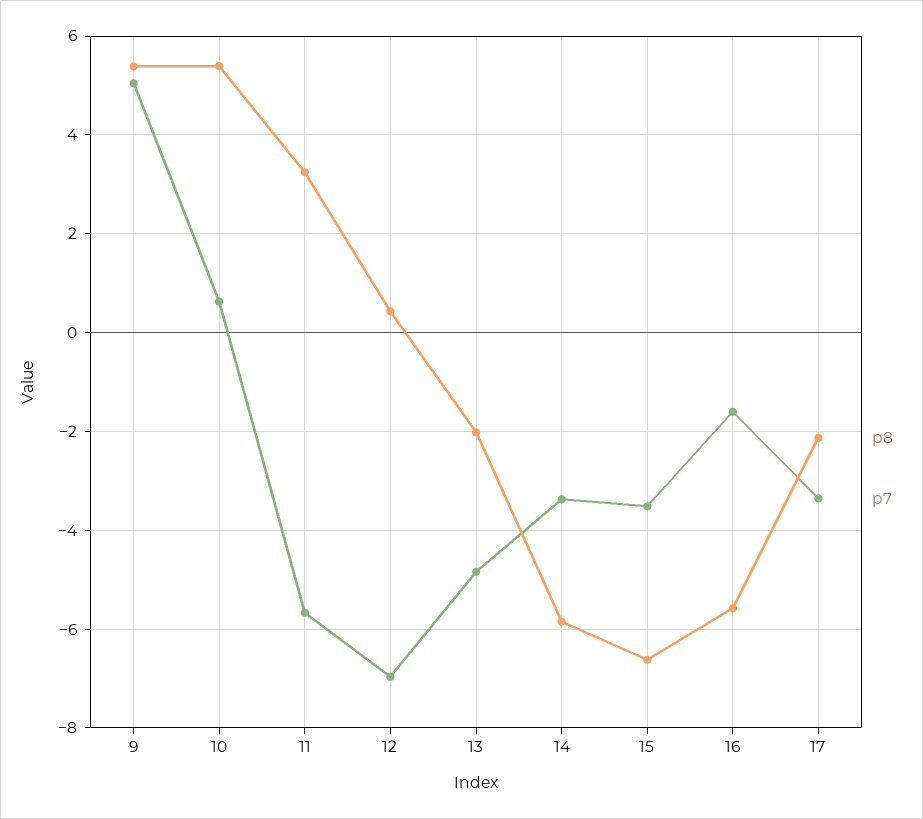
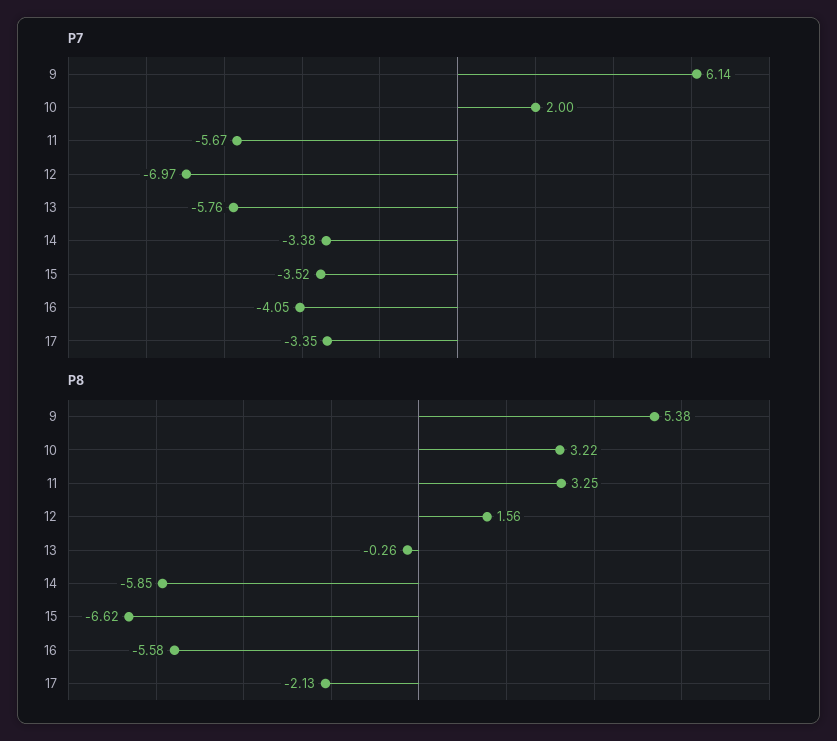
  {
    "p8": {
      "9": 5.38,
-     "10": 5.4,
+     "10": 3.22,
      "11": 3.25,
-     "12": 0.4,
+     "12": 1.56,
-     "13": -2,
+     "13": -0.26,
      "14": -5.85,
      "15": -6.62,
      "16": -5.58,
      "17": -2.13
    },
    "p7": {
-     "9": 5,
+     "9": 6.14,
-     "10": 0.6,
+     "10": 2,
      "11": -5.67,
      "12": -6.97,
-     "13": -4.8,
+     "13": -5.76,
      "14": -3.38,
      "15": -3.52,
-     "16": -1.6,
+     "16": -4.05,
      "17": -3.35
    }
  }

